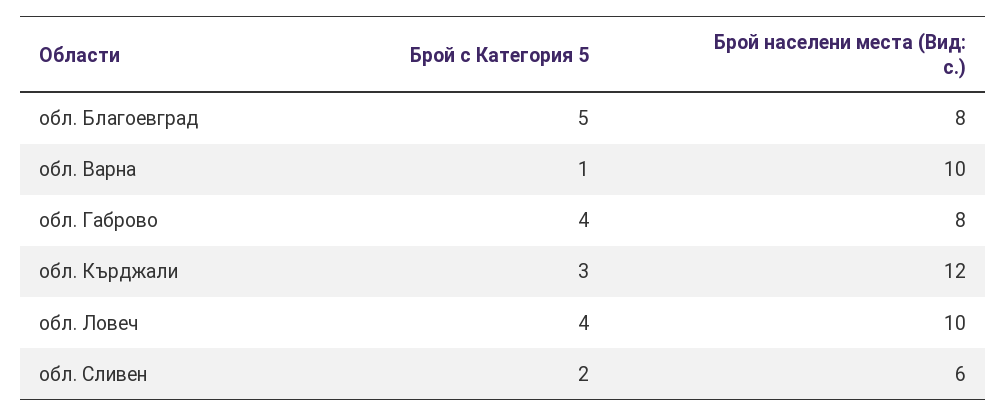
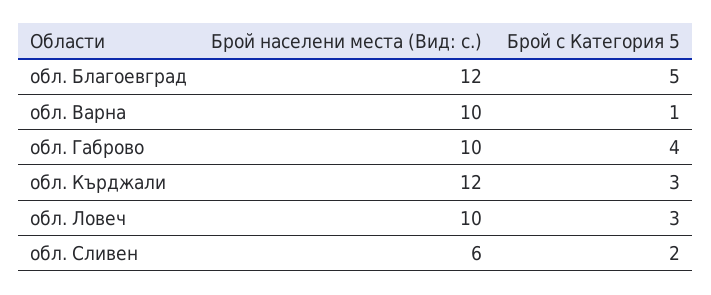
  {
    "Брой с Категория 5": {
      "обл. Благоевград": 5,
      "обл. Варна": 1,
      "обл. Габрово": 4,
      "обл. Кърджали": 3,
-     "обл. Ловеч": 4,
+     "обл. Ловеч": 3,
      "обл. Сливен": 2
    },
    "Брой населени места (Вид: с.)": {
-     "обл. Благоевград": 8,
+     "обл. Благоевград": 12,
      "обл. Варна": 10,
-     "обл. Габрово": 8,
+     "обл. Габрово": 10,
      "обл. Кърджали": 12,
      "обл. Ловеч": 10,
      "обл. Сливен": 6
    }
  }

